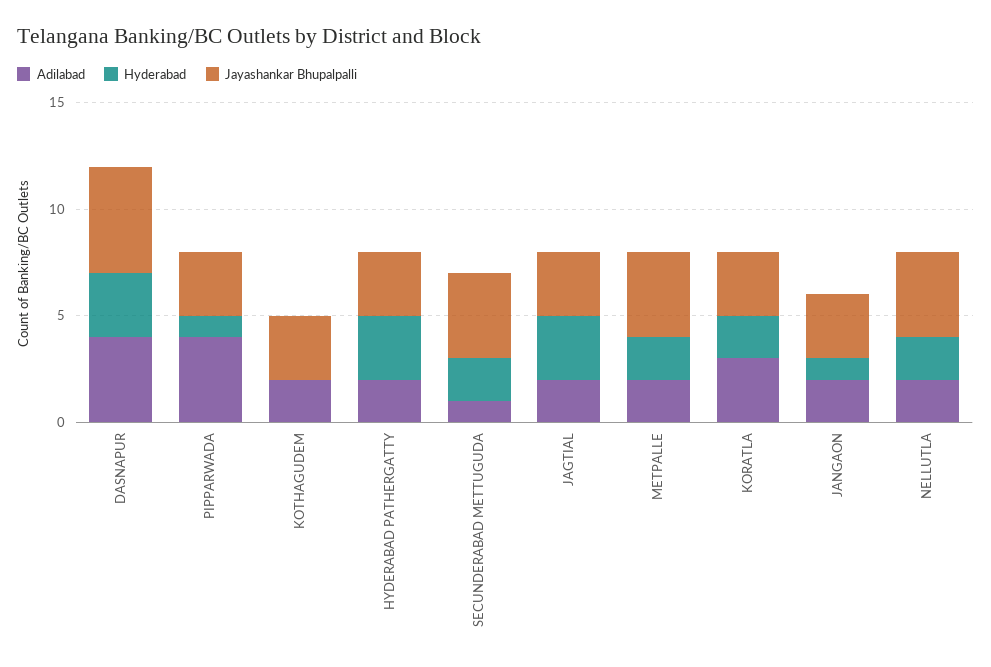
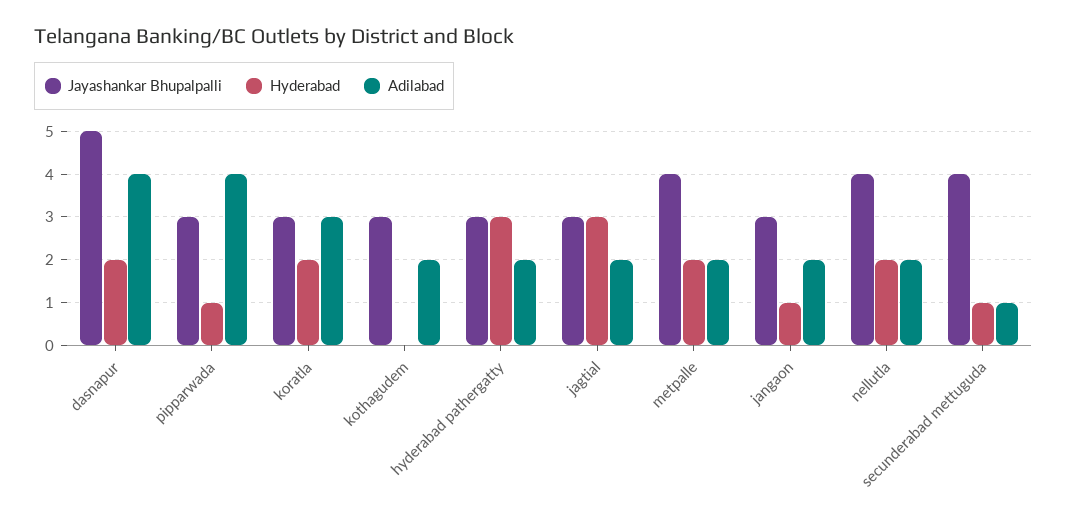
  {
    "Adilabad": {
      "DASNAPUR": 4,
      "PIPPARWADA": 4,
      "KOTHAGUDEM": 2,
      "HYDERABAD PATHERGATTY": 2,
      "SECUNDERABAD METTUGUDA": 1,
      "JAGTIAL": 2,
      "METPALLE": 2,
      "KORATLA": 3,
      "JANGAON": 2,
      "NELLUTLA": 2
    },
    "Hyderabad": {
-     "DASNAPUR": 3,
+     "DASNAPUR": 2,
      "PIPPARWADA": 1,
      "KOTHAGUDEM": 0,
      "HYDERABAD PATHERGATTY": 3,
-     "SECUNDERABAD METTUGUDA": 2,
+     "SECUNDERABAD METTUGUDA": 1,
      "JAGTIAL": 3,
      "METPALLE": 2,
      "KORATLA": 2,
      "JANGAON": 1,
      "NELLUTLA": 2
    },
    "Jayashankar Bhupalpalli": {
      "DASNAPUR": 5,
      "PIPPARWADA": 3,
      "KOTHAGUDEM": 3,
      "HYDERABAD PATHERGATTY": 3,
      "SECUNDERABAD METTUGUDA": 4,
      "JAGTIAL": 3,
      "METPALLE": 4,
      "KORATLA": 3,
      "JANGAON": 3,
      "NELLUTLA": 4
    }
  }

